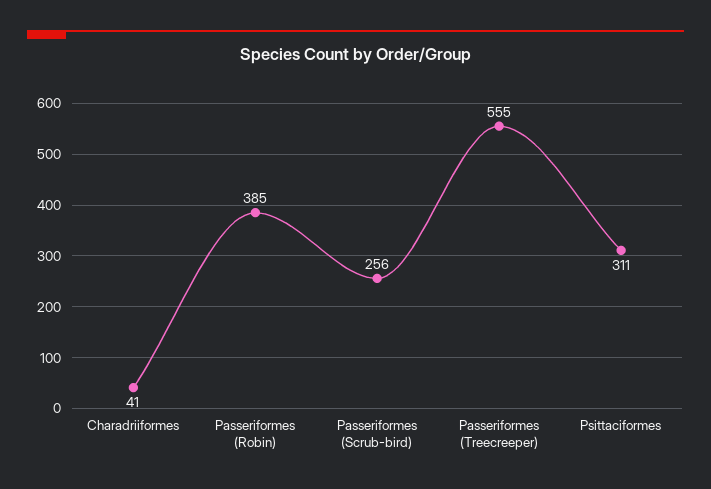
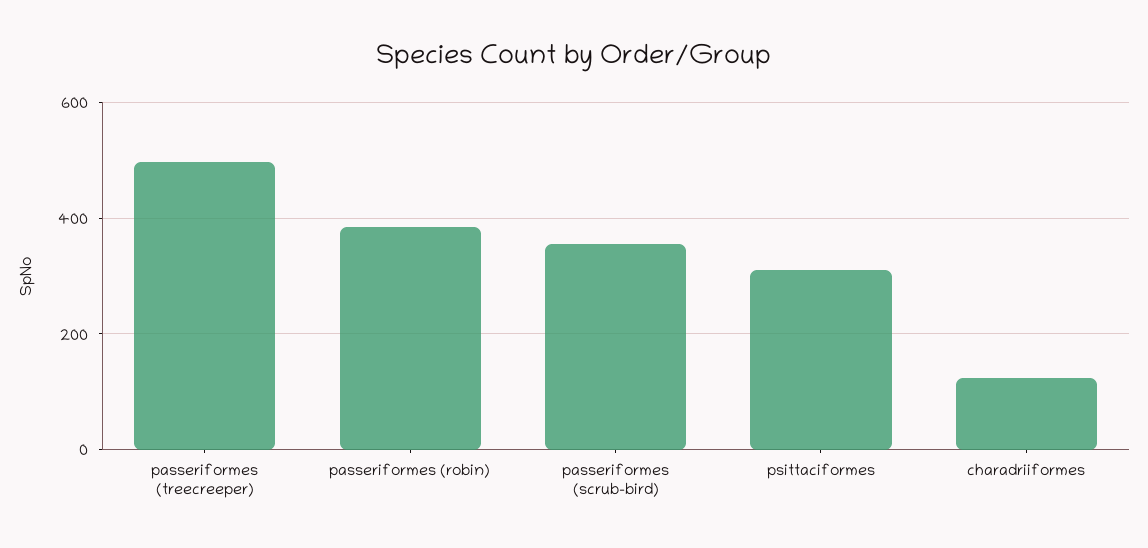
  {
-   "Charadriiformes": 41,
+   "Charadriiformes": 120,
    "Passeriformes (Robin)": 385,
-   "Passeriformes (Scrub-bird)": 256,
+   "Passeriformes (Scrub-bird)": 360,
-   "Passeriformes (Treecreeper)": 555,
+   "Passeriformes (Treecreeper)": 500,
    "Psittaciformes": 311
  }

